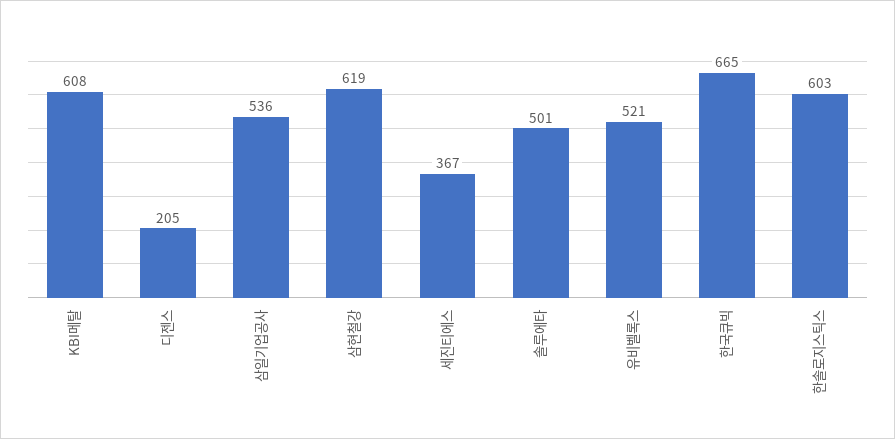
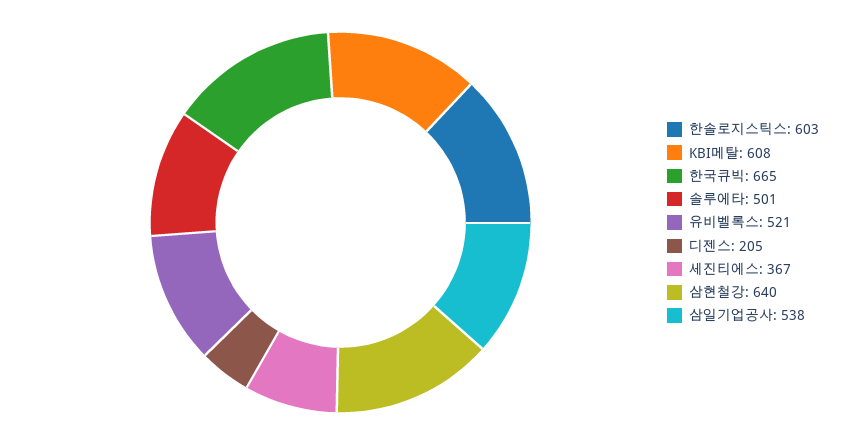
  {
    "KBI메탈": 608,
    "디젠스": 205,
-   "삼일기업공사": 536,
+   "삼일기업공사": 538,
-   "삼현철강": 619,
+   "삼현철강": 640,
    "세진티에스": 367,
    "솔루에타": 501,
    "유비벨록스": 521,
    "한국큐빅": 665,
    "한솔로지스틱스": 603
  }

